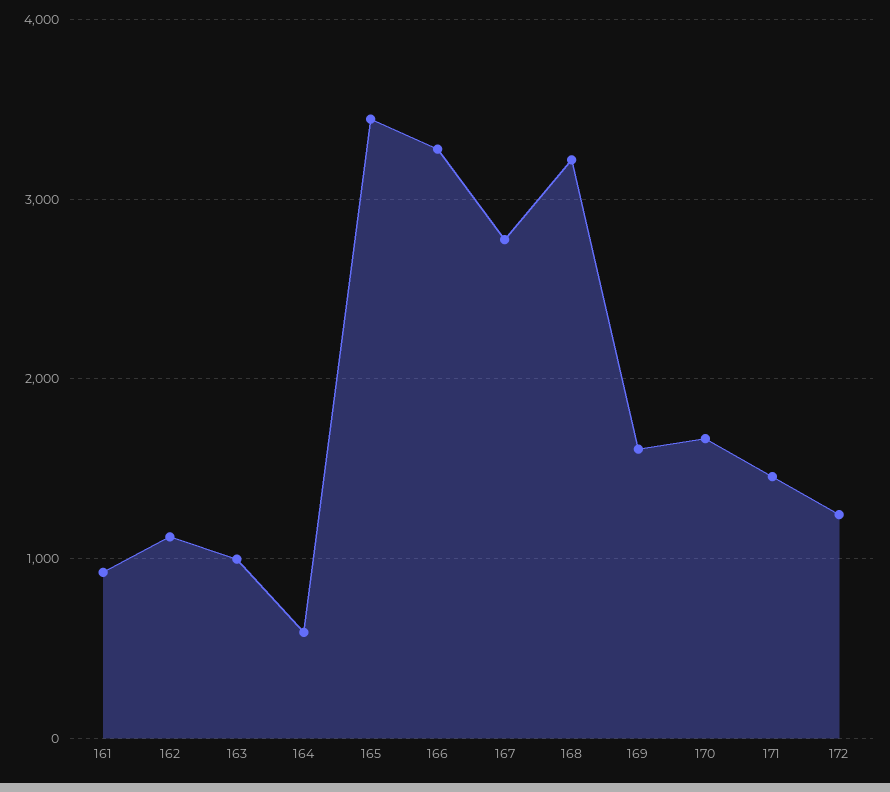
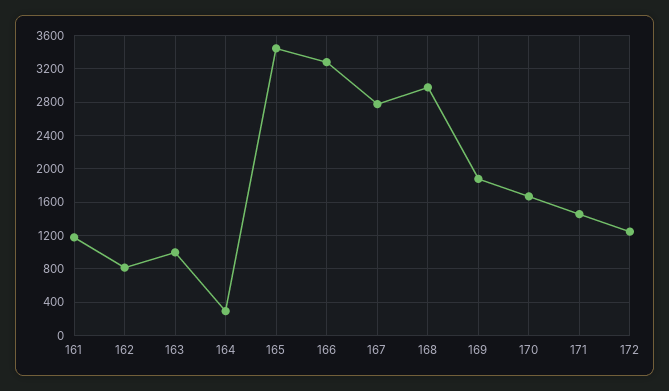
  {
-   "161": 900,
+   "161": 1200,
-   "162": 1100,
+   "162": 800,
    "163": 1000,
-   "164": 600,
+   "164": 300,
    "165": 3400,
    "166": 3300,
    "167": 2800,
-   "168": 3200,
+   "168": 3000,
-   "169": 1600,
+   "169": 1900,
    "170": 1700,
    "171": 1500,
    "172": 1200
  }

